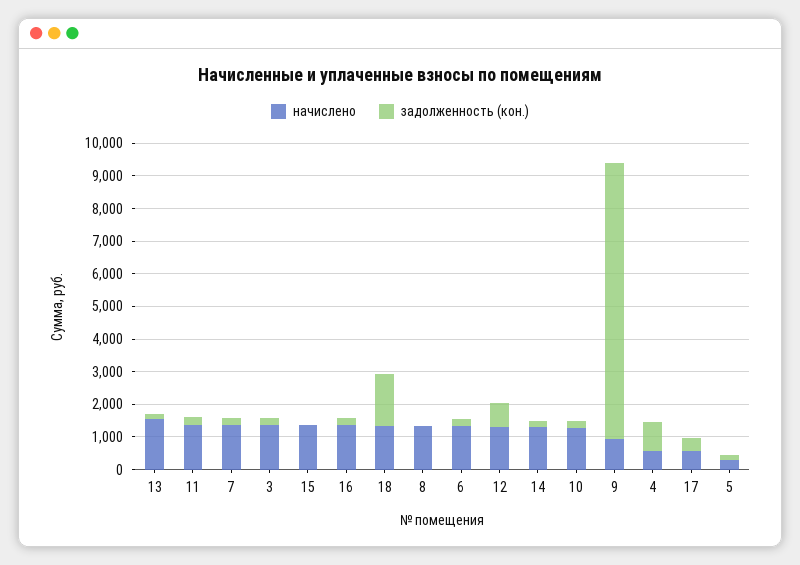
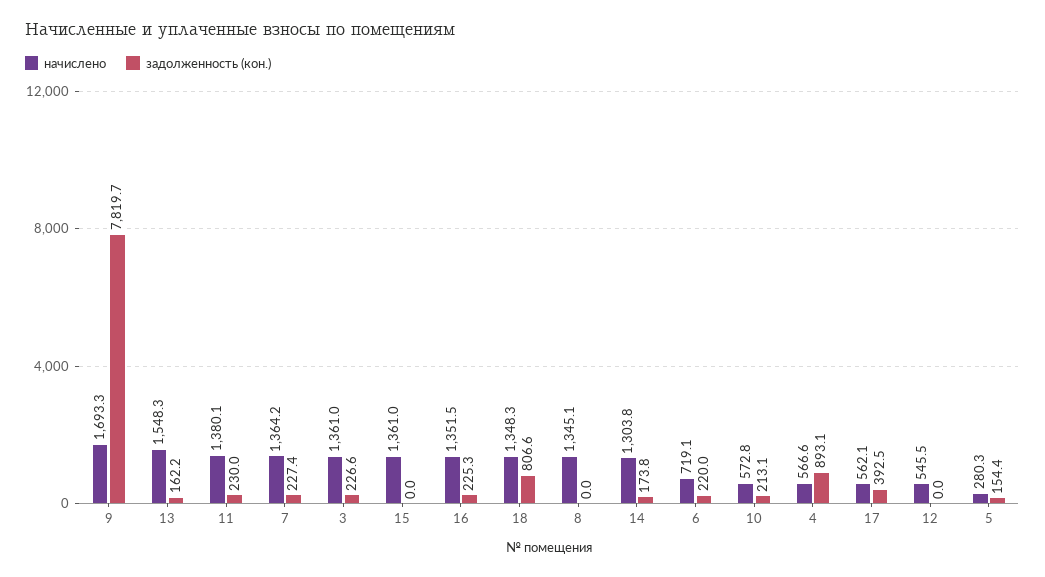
  {
    "начислено": {
      "13": 1548.3,
      "11": 1380.1,
      "7": 1364.2,
      "3": 1361,
      "15": 1361,
      "16": 1351.5,
      "18": 1348.3,
      "8": 1345.1,
-     "6": 1250,
+     "6": 719.1,
-     "12": 1250,
+     "12": 545.5,
      "14": 1303.8,
-     "10": 1250,
+     "10": 572.8,
-     "9": 1000,
+     "9": 1693.3,
      "4": 566.6,
      "17": 562.1,
      "5": 280.3
    },
    "задолженность (кон.)": {
      "13": 162.2,
      "11": 230,
      "7": 227.4,
      "3": 226.6,
      "15": 0,
      "16": 225.3,
-     "18": 1500,
+     "18": 806.6,
      "8": 0,
      "6": 220,
-     "12": 750,
+     "12": 0,
      "14": 173.8,
      "10": 213.1,
-     "9": 8500,
+     "9": 7819.7,
      "4": 893.1,
      "17": 392.5,
      "5": 154.4
    }
  }

